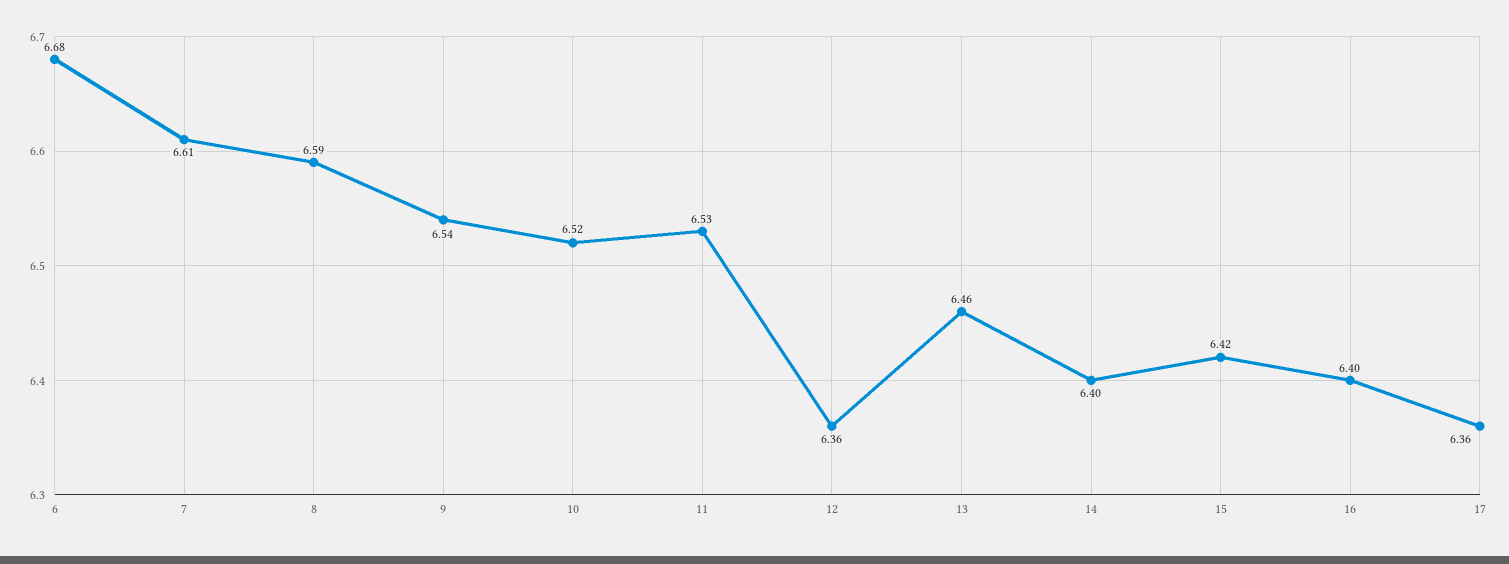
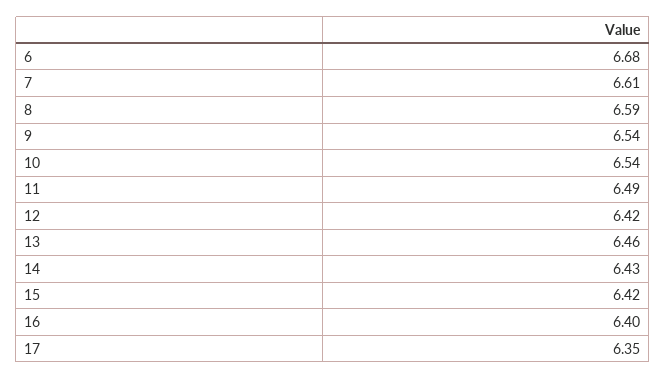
  {
    "6": 6.68,
    "7": 6.61,
    "8": 6.59,
    "9": 6.54,
-   "10": 6.52,
+   "10": 6.54,
-   "11": 6.53,
+   "11": 6.49,
-   "12": 6.36,
+   "12": 6.42,
    "13": 6.46,
-   "14": 6.4,
+   "14": 6.43,
    "15": 6.42,
    "16": 6.4,
-   "17": 6.36
+   "17": 6.35
  }

